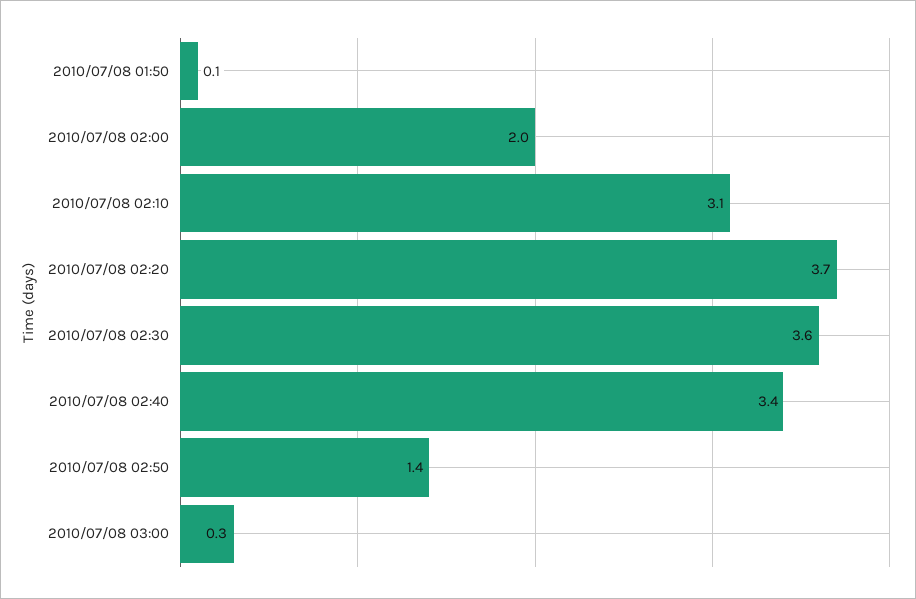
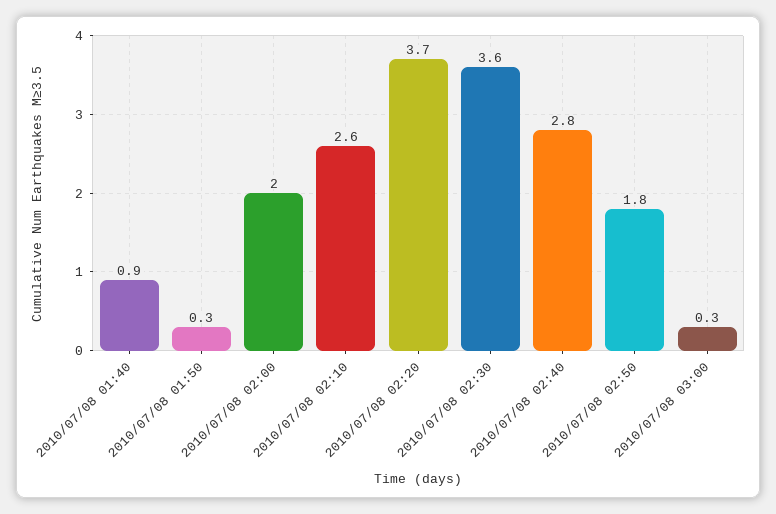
  {
-   "2010/07/08 01:50": 0.1,
+   "2010/07/08 01:50": 0.3,
    "2010/07/08 02:00": 2,
-   "2010/07/08 02:10": 3.1,
+   "2010/07/08 02:10": 2.6,
    "2010/07/08 02:20": 3.7,
    "2010/07/08 02:30": 3.6,
-   "2010/07/08 02:40": 3.4,
+   "2010/07/08 02:40": 2.8,
-   "2010/07/08 02:50": 1.4,
+   "2010/07/08 02:50": 1.8,
-   "2010/07/08 03:00": 0.3
+   "2010/07/08 03:00": 0.3,
+   "2010/07/08 01:40": 0.9
  }

